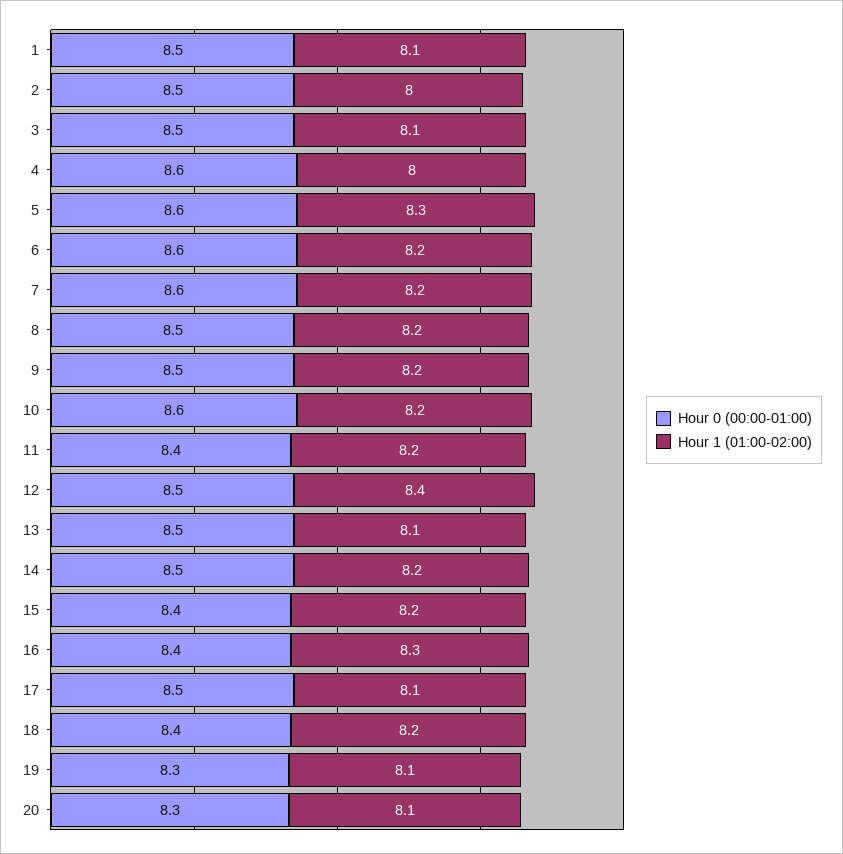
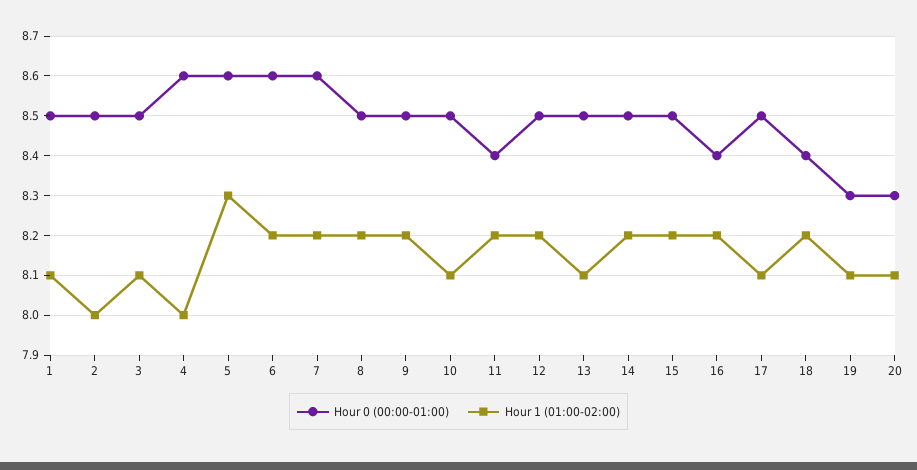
  {
    "Hour 0 (00:00-01:00)": {
      "1": 8.5,
      "2": 8.5,
      "3": 8.5,
      "4": 8.6,
      "5": 8.6,
      "6": 8.6,
      "7": 8.6,
      "8": 8.5,
      "9": 8.5,
-     "10": 8.6,
+     "10": 8.5,
      "11": 8.4,
      "12": 8.5,
      "13": 8.5,
      "14": 8.5,
-     "15": 8.4,
+     "15": 8.5,
      "16": 8.4,
      "17": 8.5,
      "18": 8.4,
      "19": 8.3,
      "20": 8.3
    },
    "Hour 1 (01:00-02:00)": {
      "1": 8.1,
      "2": 8,
      "3": 8.1,
      "4": 8,
      "5": 8.3,
      "6": 8.2,
      "7": 8.2,
      "8": 8.2,
      "9": 8.2,
-     "10": 8.2,
+     "10": 8.1,
      "11": 8.2,
-     "12": 8.4,
+     "12": 8.2,
      "13": 8.1,
      "14": 8.2,
      "15": 8.2,
-     "16": 8.3,
+     "16": 8.2,
      "17": 8.1,
      "18": 8.2,
      "19": 8.1,
      "20": 8.1
    }
  }

